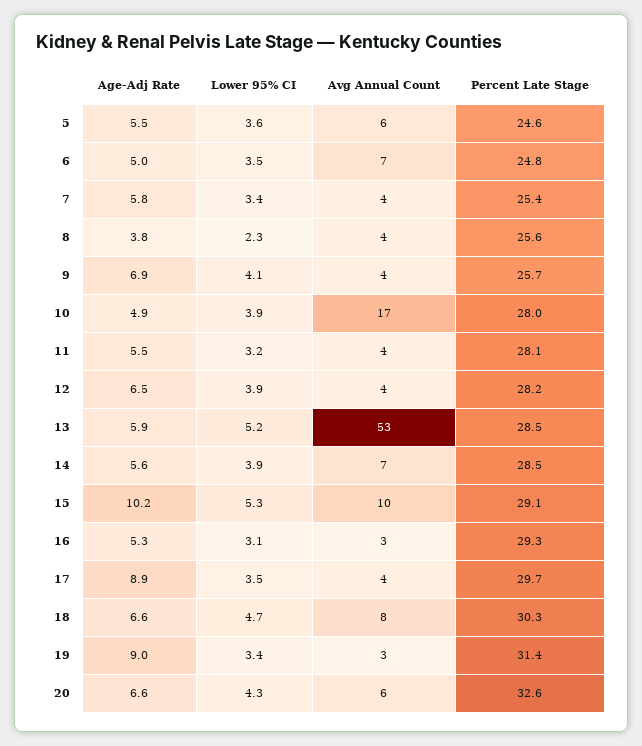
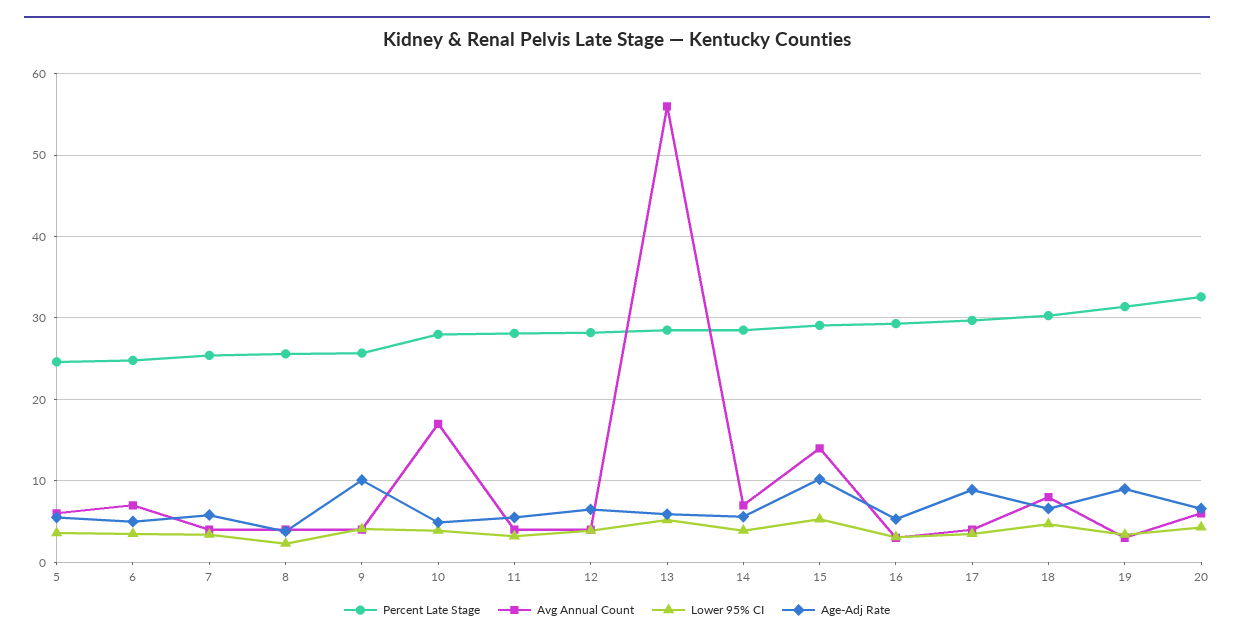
  {
    "Age-Adj Rate": {
      "5": 5.5,
      "6": 5,
      "7": 5.8,
      "8": 3.8,
-     "9": 6.9,
+     "9": 10,
      "10": 4.9,
      "11": 5.5,
      "12": 6.5,
      "13": 5.9,
      "14": 5.6,
      "15": 10.2,
      "16": 5.3,
      "17": 8.9,
      "18": 6.6,
      "19": 9,
      "20": 6.6
    },
    "Lower 95% CI": {
      "5": 3.6,
      "6": 3.5,
      "7": 3.4,
      "8": 2.3,
      "9": 4.1,
      "10": 3.9,
      "11": 3.2,
      "12": 3.9,
      "13": 5.2,
      "14": 3.9,
      "15": 5.3,
      "16": 3.1,
      "17": 3.5,
      "18": 4.7,
      "19": 3.4,
      "20": 4.3
    },
    "Avg Annual Count": {
      "5": 6,
      "6": 7,
      "7": 4,
      "8": 4,
      "9": 4,
      "10": 17,
      "11": 4,
      "12": 4,
-     "13": 53,
+     "13": 56,
      "14": 7,
-     "15": 10,
+     "15": 14,
      "16": 3,
      "17": 4,
      "18": 8,
      "19": 3,
      "20": 6
    },
    "Percent Late Stage": {
      "5": 24.6,
      "6": 24.8,
      "7": 25.4,
      "8": 25.6,
      "9": 25.7,
      "10": 28,
      "11": 28.1,
      "12": 28.2,
      "13": 28.5,
      "14": 28.5,
      "15": 29.1,
      "16": 29.3,
      "17": 29.7,
      "18": 30.3,
      "19": 31.4,
      "20": 32.6
    }
  }

